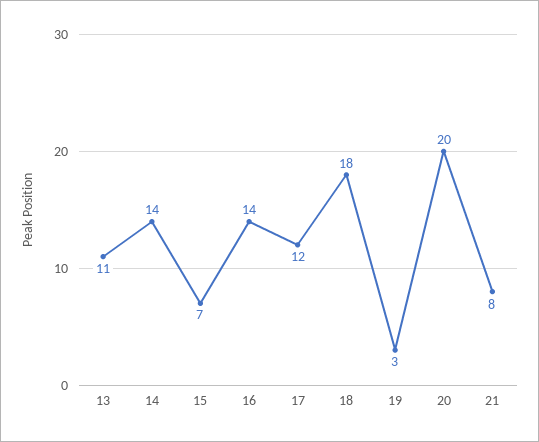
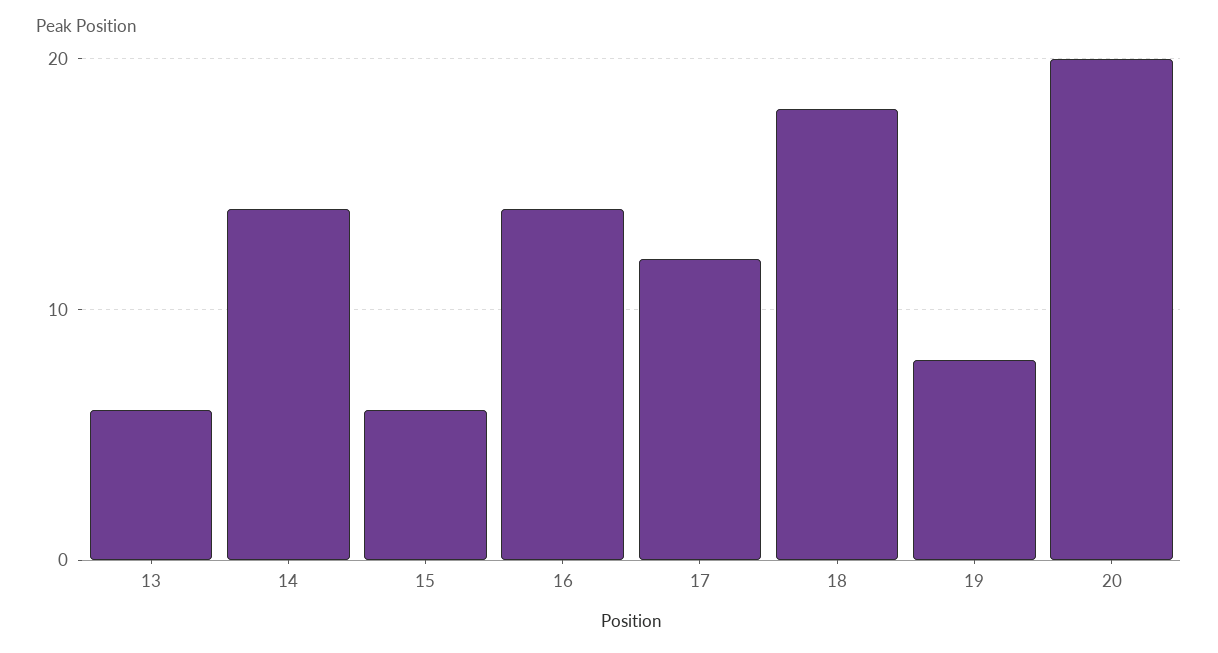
  {
-   "13": 11,
+   "13": 6,
    "14": 14,
-   "15": 7,
+   "15": 6,
    "16": 14,
    "17": 12,
    "18": 18,
-   "19": 3,
+   "19": 8,
-   "20": 20,
+   "20": 20
-   "21": 8
  }

